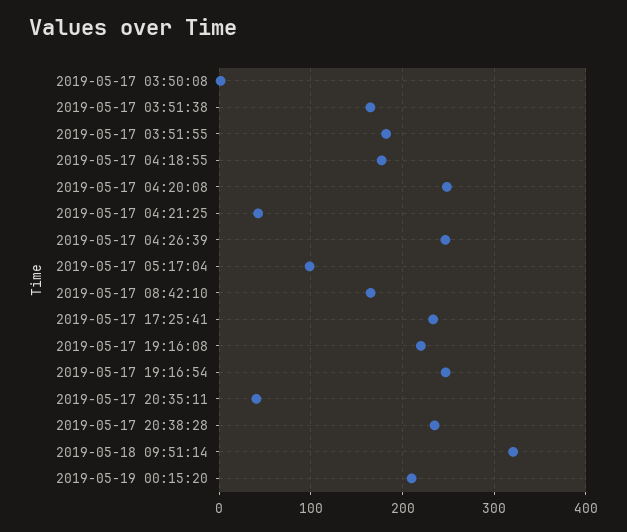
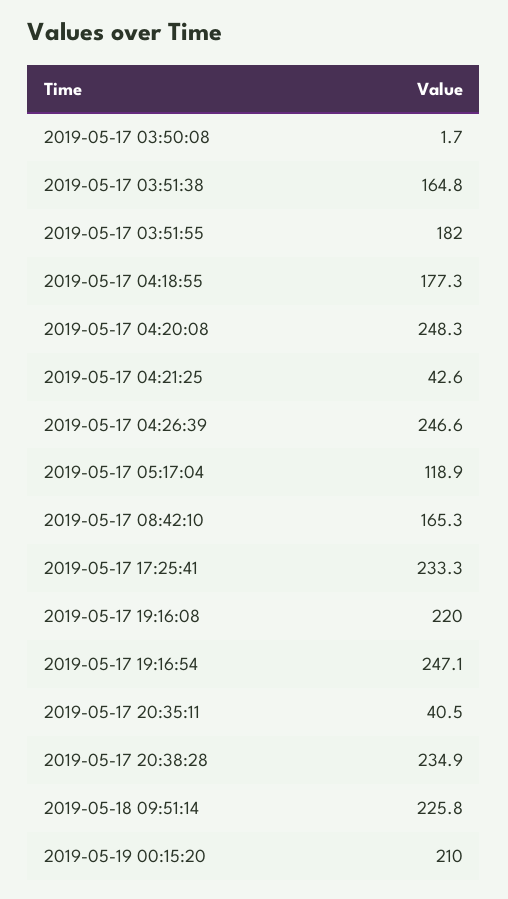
  {
    "2019-05-17 03:50:08": 1.7,
    "2019-05-17 03:51:38": 164.8,
    "2019-05-17 03:51:55": 182,
    "2019-05-17 04:18:55": 177.3,
    "2019-05-17 04:20:08": 248.3,
    "2019-05-17 04:21:25": 42.6,
    "2019-05-17 04:26:39": 246.6,
-   "2019-05-17 05:17:04": 100,
+   "2019-05-17 05:17:04": 118.9,
    "2019-05-17 08:42:10": 165.3,
    "2019-05-17 17:25:41": 233.3,
    "2019-05-17 19:16:08": 220,
    "2019-05-17 19:16:54": 247.1,
    "2019-05-17 20:35:11": 40.5,
    "2019-05-17 20:38:28": 234.9,
-   "2019-05-18 09:51:14": 320,
+   "2019-05-18 09:51:14": 225.8,
    "2019-05-19 00:15:20": 210
  }

